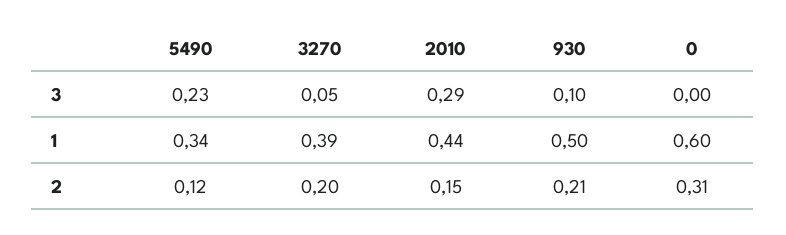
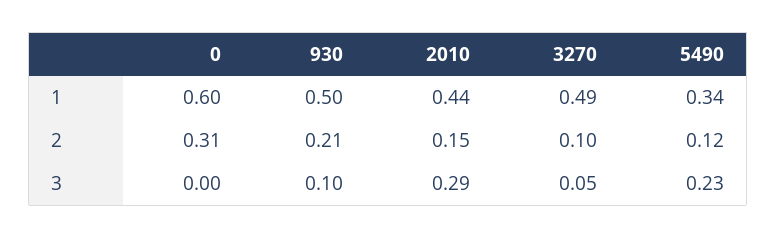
  {
    "5490": {
      "3": 0.23,
      "1": 0.34,
      "2": 0.12
    },
    "3270": {
      "3": 0.05,
-     "1": 0.39,
+     "1": 0.49,
-     "2": 0.2
+     "2": 0.1
    },
    "2010": {
      "3": 0.29,
      "1": 0.44,
      "2": 0.15
    },
    "930": {
      "3": 0.1,
      "1": 0.5,
      "2": 0.21
    },
    "0": {
      "3": 0,
      "1": 0.6,
      "2": 0.31
    }
  }

